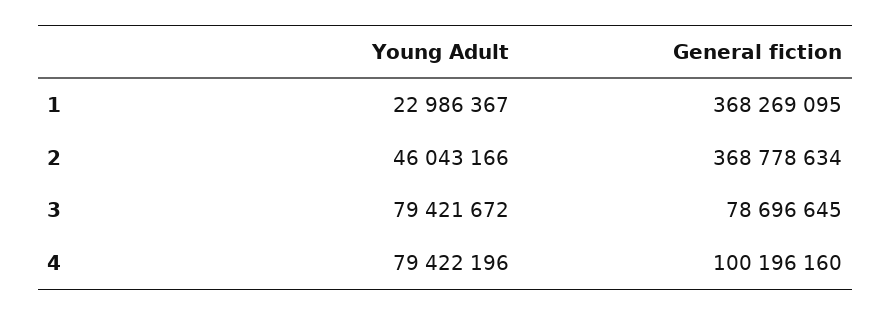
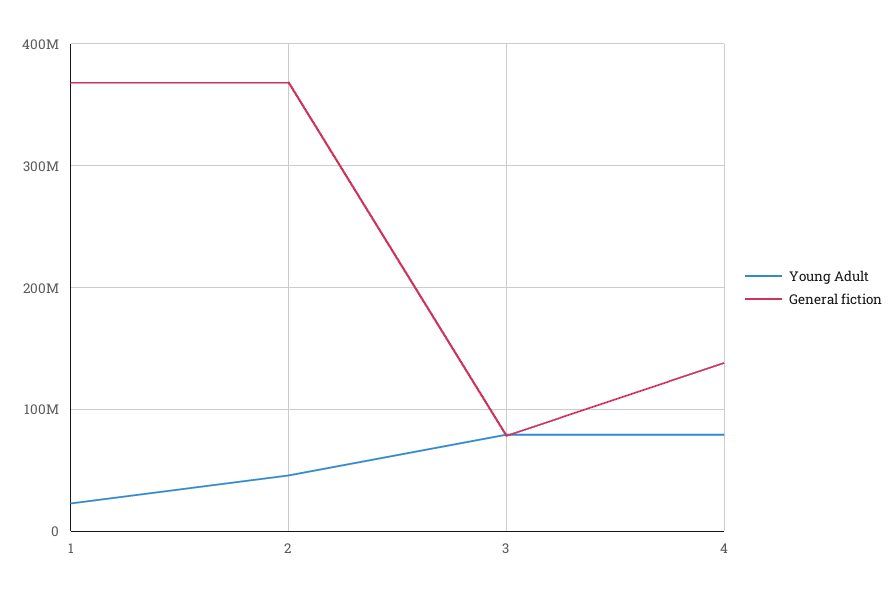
  {
    "Young Adult": {
      "1": 22986367,
      "2": 46043166,
      "3": 79421672,
      "4": 79422196
    },
    "General fiction": {
      "1": 368269095,
      "2": 368778634,
      "3": 78696645,
-     "4": 100196160
+     "4": 140000000
    }
  }

